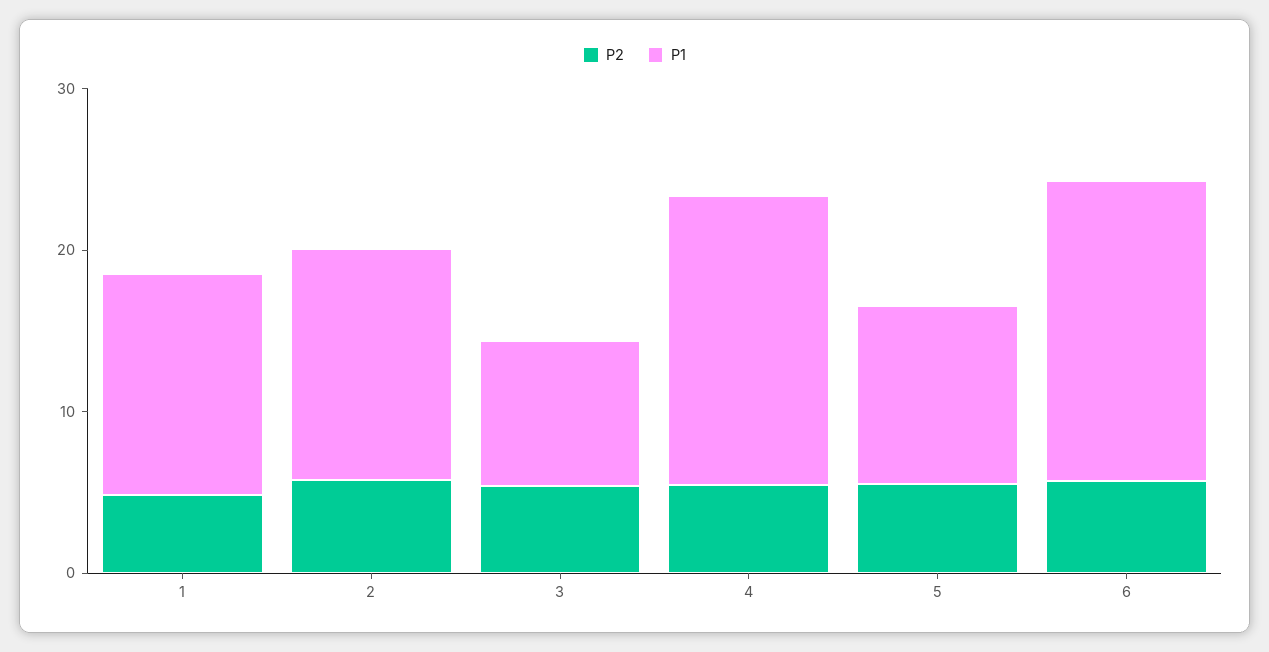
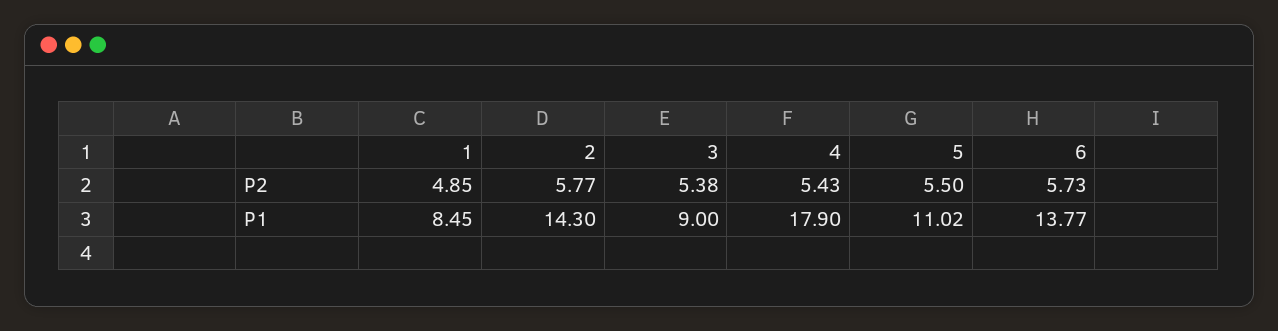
  {
    "P2": {
      "1": 4.85,
      "2": 5.77,
      "3": 5.38,
      "4": 5.43,
      "5": 5.5,
      "6": 5.73
    },
    "P1": {
-     "1": 14,
+     "1": 8.45,
      "2": 14.3,
      "3": 9,
      "4": 17.9,
      "5": 11.02,
-     "6": 18
+     "6": 13.77
    }
  }

